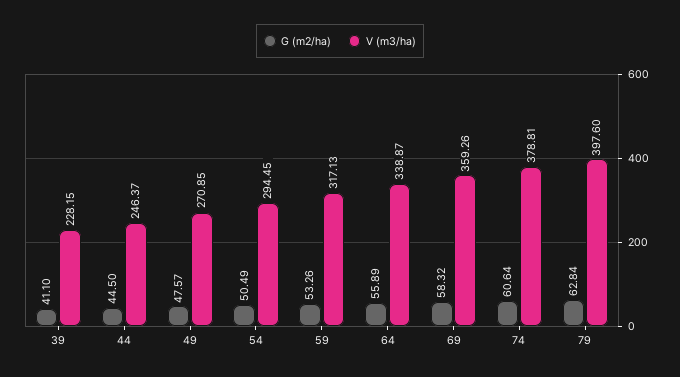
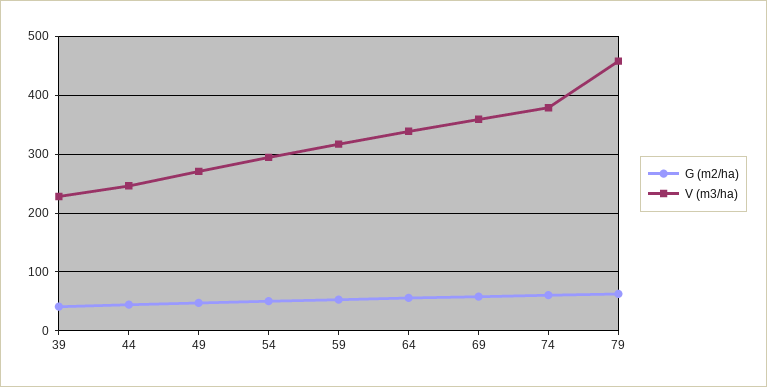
  {
    "G (m2/ha)": {
      "39": 41.1,
      "44": 44.5,
      "49": 47.57,
      "54": 50.49,
      "59": 53.26,
      "64": 55.89,
      "69": 58.32,
      "74": 60.64,
      "79": 62.84
    },
    "V (m3/ha)": {
      "39": 228.15,
      "44": 246.37,
      "49": 270.85,
      "54": 294.45,
      "59": 317.13,
      "64": 338.87,
      "69": 359.26,
      "74": 378.81,
-     "79": 397.6
+     "79": 460
    }
  }

